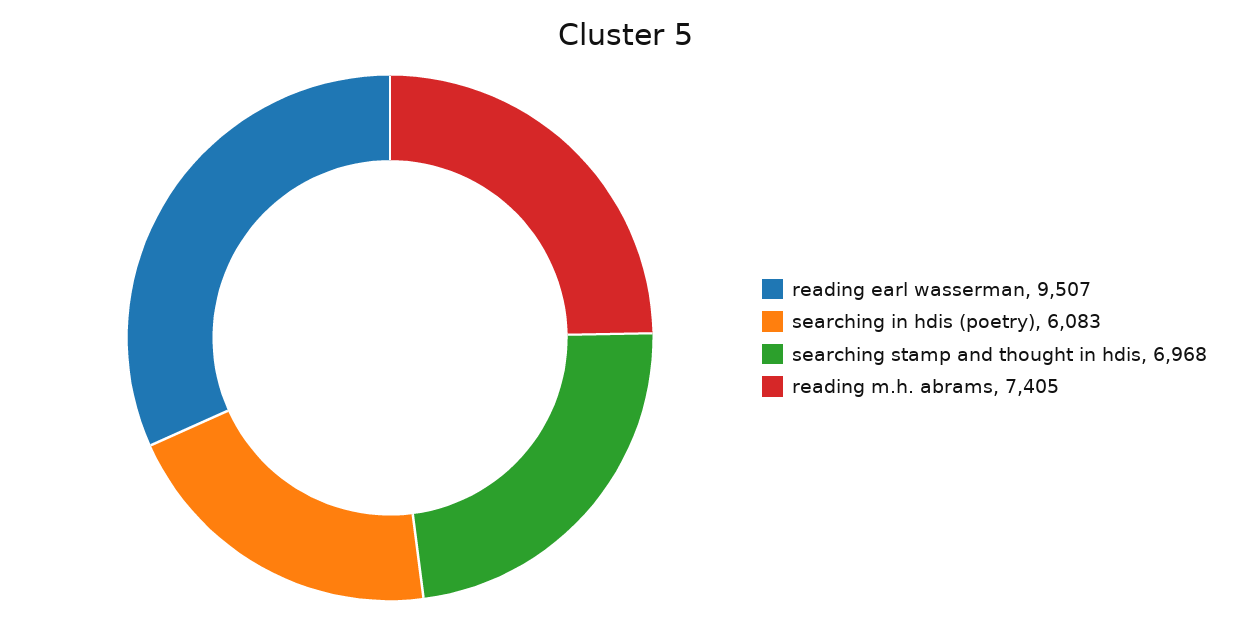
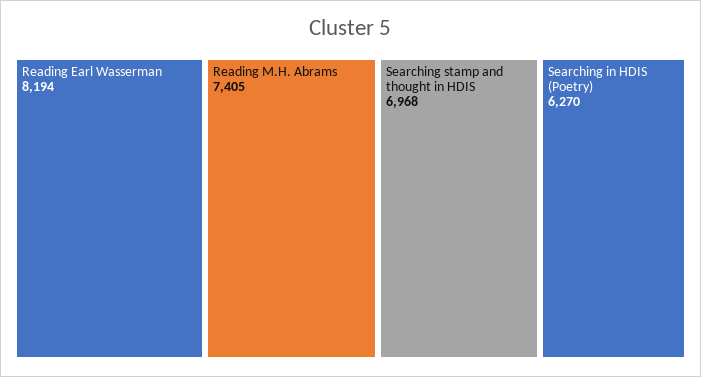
  {
-   "reading earl wasserman": 9507,
+   "reading earl wasserman": 8194,
-   "searching in hdis (poetry)": 6083,
+   "searching in hdis (poetry)": 6270,
    "searching stamp and thought in hdis": 6968,
    "reading m.h. abrams": 7405
  }

